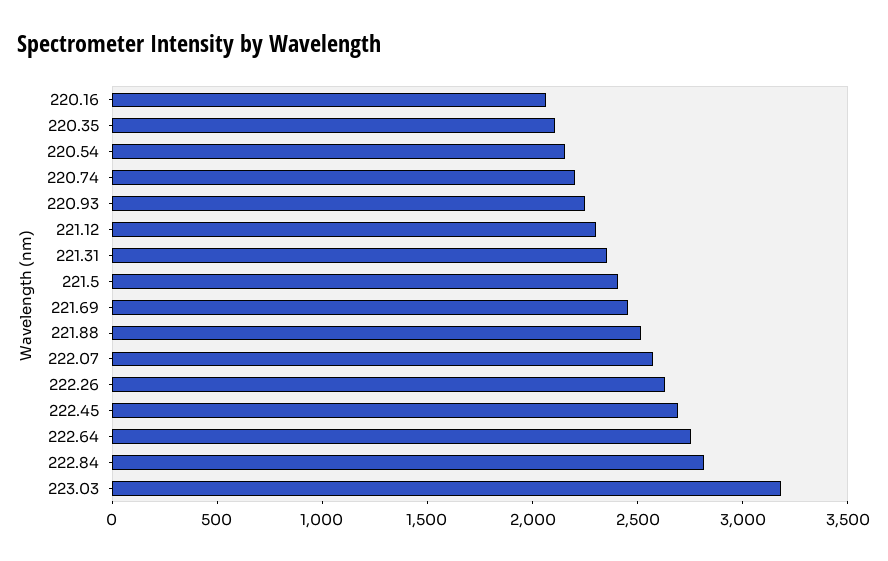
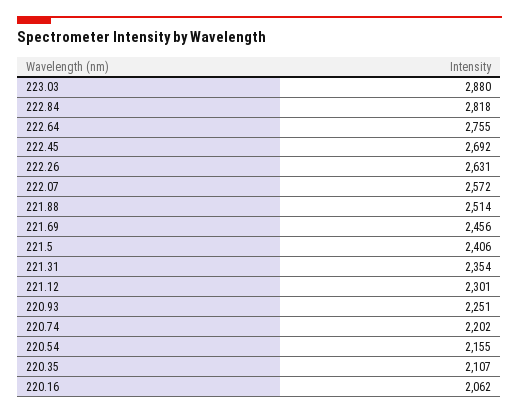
  {
    "220.16": 2062,
    "220.35": 2107,
    "220.54": 2155,
    "220.74": 2202,
    "220.93": 2251,
    "221.12": 2301,
    "221.31": 2354,
    "221.5": 2406,
    "221.69": 2456,
    "221.88": 2514,
    "222.07": 2572,
    "222.26": 2631,
    "222.45": 2692,
    "222.64": 2755,
    "222.84": 2818,
-   "223.03": 3200
+   "223.03": 2880
  }

